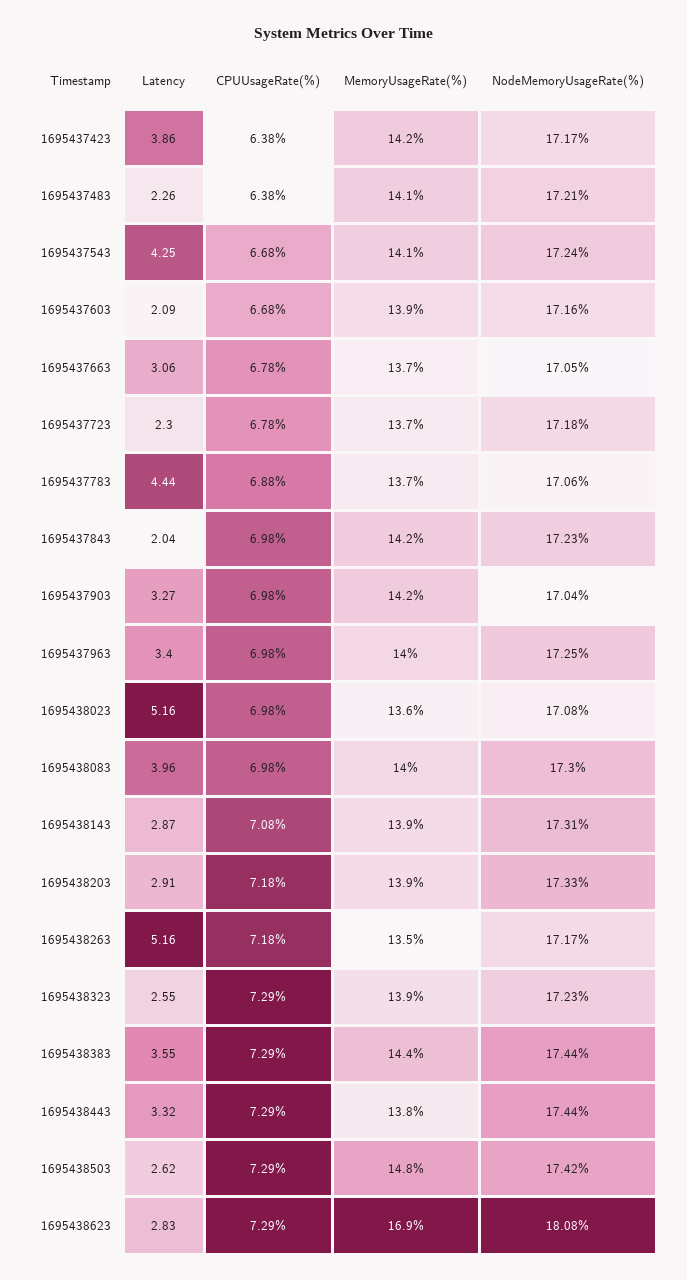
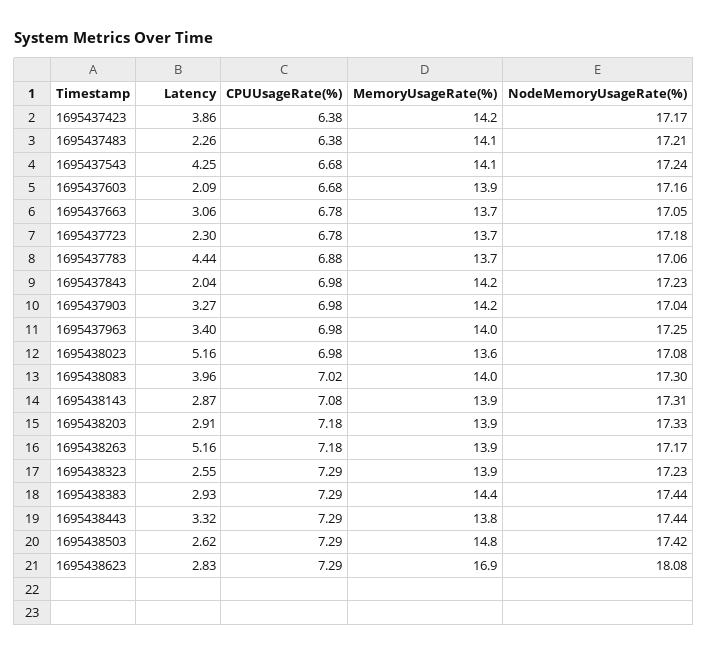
  {
    "Latency": {
      "1695437423": 3.86,
      "1695437483": 2.26,
      "1695437543": 4.25,
      "1695437603": 2.09,
      "1695437663": 3.06,
      "1695437723": 2.3,
      "1695437783": 4.44,
      "1695437843": 2.04,
      "1695437903": 3.27,
      "1695437963": 3.4,
      "1695438023": 5.16,
      "1695438083": 3.96,
      "1695438143": 2.87,
      "1695438203": 2.91,
      "1695438263": 5.16,
      "1695438323": 2.55,
-     "1695438383": 3.55,
+     "1695438383": 2.93,
      "1695438443": 3.32,
      "1695438503": 2.62,
      "1695438623": 2.83
    },
    "CPUUsageRate(%)": {
      "1695437423": 6.38,
      "1695437483": 6.38,
      "1695437543": 6.68,
      "1695437603": 6.68,
      "1695437663": 6.78,
      "1695437723": 6.78,
      "1695437783": 6.88,
      "1695437843": 6.98,
      "1695437903": 6.98,
      "1695437963": 6.98,
      "1695438023": 6.98,
-     "1695438083": 6.98,
+     "1695438083": 7.02,
      "1695438143": 7.08,
      "1695438203": 7.18,
      "1695438263": 7.18,
      "1695438323": 7.29,
      "1695438383": 7.29,
      "1695438443": 7.29,
      "1695438503": 7.29,
      "1695438623": 7.29
    },
    "MemoryUsageRate(%)": {
      "1695437423": 14.2,
      "1695437483": 14.1,
      "1695437543": 14.1,
      "1695437603": 13.9,
      "1695437663": 13.7,
      "1695437723": 13.7,
      "1695437783": 13.7,
      "1695437843": 14.2,
      "1695437903": 14.2,
      "1695437963": 14,
      "1695438023": 13.6,
      "1695438083": 14,
      "1695438143": 13.9,
      "1695438203": 13.9,
-     "1695438263": 13.5,
+     "1695438263": 13.9,
      "1695438323": 13.9,
      "1695438383": 14.4,
      "1695438443": 13.8,
      "1695438503": 14.8,
      "1695438623": 16.9
    },
    "NodeMemoryUsageRate(%)": {
      "1695437423": 17.17,
      "1695437483": 17.21,
      "1695437543": 17.24,
      "1695437603": 17.16,
      "1695437663": 17.05,
      "1695437723": 17.18,
      "1695437783": 17.06,
      "1695437843": 17.23,
      "1695437903": 17.04,
      "1695437963": 17.25,
      "1695438023": 17.08,
      "1695438083": 17.3,
      "1695438143": 17.31,
      "1695438203": 17.33,
      "1695438263": 17.17,
      "1695438323": 17.23,
      "1695438383": 17.44,
      "1695438443": 17.44,
      "1695438503": 17.42,
      "1695438623": 18.08
    }
  }

